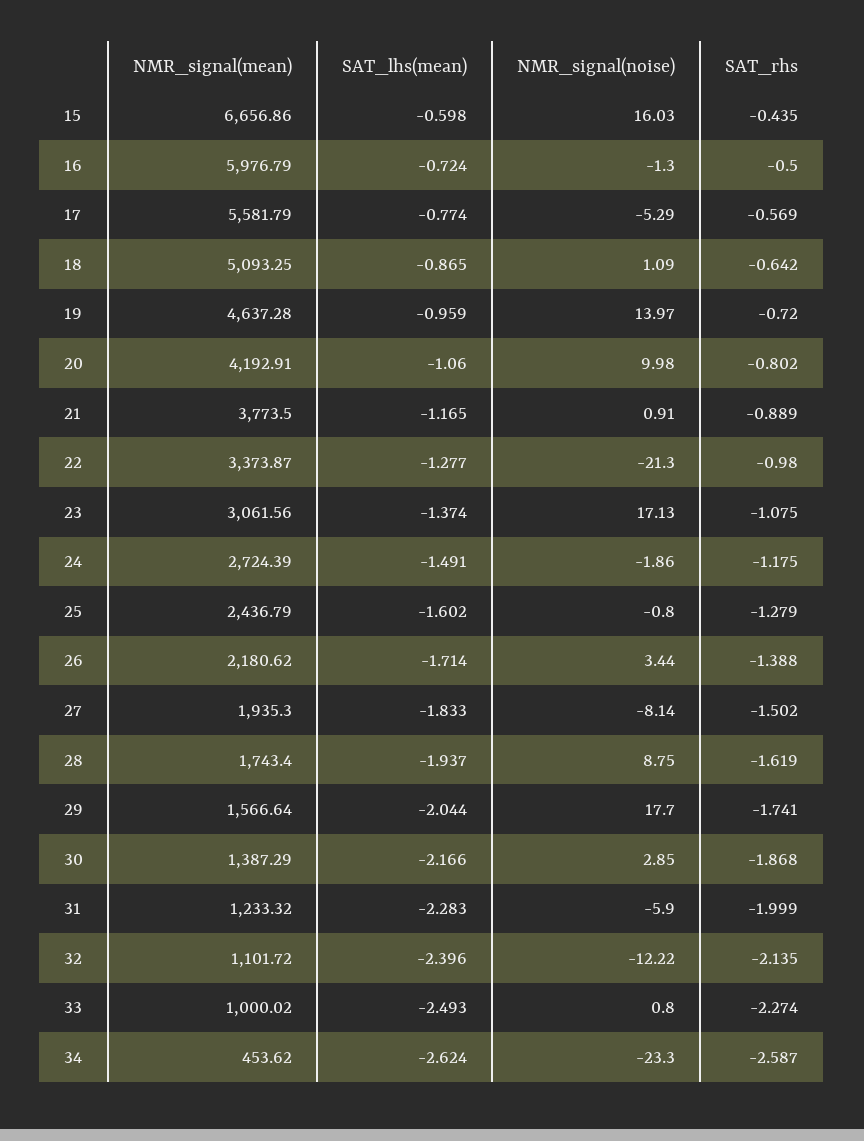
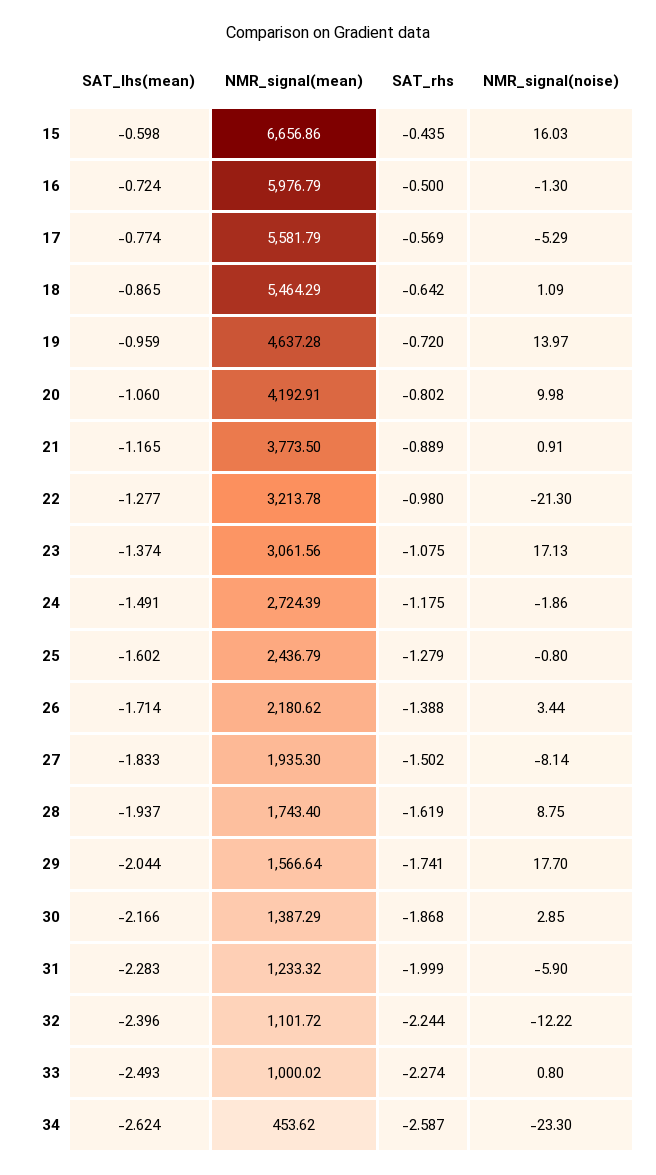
  {
    "NMR_signal(mean)": {
      "15": 6656.86,
      "16": 5976.79,
      "17": 5581.79,
-     "18": 5093.25,
+     "18": 5464.29,
      "19": 4637.28,
      "20": 4192.91,
      "21": 3773.5,
-     "22": 3373.87,
+     "22": 3213.78,
      "23": 3061.56,
      "24": 2724.39,
      "25": 2436.79,
      "26": 2180.62,
      "27": 1935.3,
      "28": 1743.4,
      "29": 1566.64,
      "30": 1387.29,
      "31": 1233.32,
      "32": 1101.72,
      "33": 1000.02,
      "34": 453.62
    },
    "SAT_lhs(mean)": {
      "15": -0.598,
      "16": -0.724,
      "17": -0.774,
      "18": -0.865,
      "19": -0.959,
      "20": -1.06,
      "21": -1.165,
      "22": -1.277,
      "23": -1.374,
      "24": -1.491,
      "25": -1.602,
      "26": -1.714,
      "27": -1.833,
      "28": -1.937,
      "29": -2.044,
      "30": -2.166,
      "31": -2.283,
      "32": -2.396,
      "33": -2.493,
      "34": -2.624
    },
    "NMR_signal(noise)": {
      "15": 16.03,
      "16": -1.3,
      "17": -5.29,
      "18": 1.09,
      "19": 13.97,
      "20": 9.98,
      "21": 0.91,
      "22": -21.3,
      "23": 17.13,
      "24": -1.86,
      "25": -0.8,
      "26": 3.44,
      "27": -8.14,
      "28": 8.75,
      "29": 17.7,
      "30": 2.85,
      "31": -5.9,
      "32": -12.22,
      "33": 0.8,
      "34": -23.3
    },
    "SAT_rhs": {
      "15": -0.435,
      "16": -0.5,
      "17": -0.569,
      "18": -0.642,
      "19": -0.72,
      "20": -0.802,
      "21": -0.889,
      "22": -0.98,
      "23": -1.075,
      "24": -1.175,
      "25": -1.279,
      "26": -1.388,
      "27": -1.502,
      "28": -1.619,
      "29": -1.741,
      "30": -1.868,
      "31": -1.999,
-     "32": -2.135,
+     "32": -2.244,
      "33": -2.274,
      "34": -2.587
    }
  }

